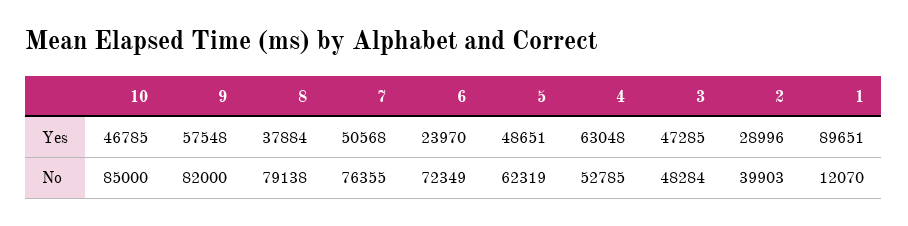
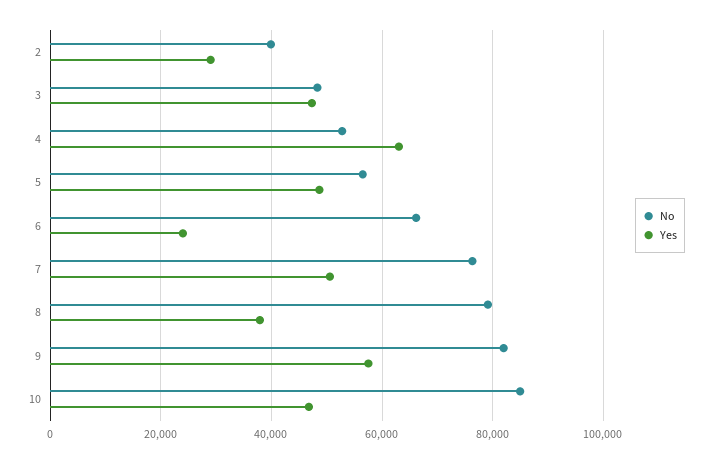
  {
    "Yes": {
      "10": 46785,
      "9": 57548,
      "8": 37884,
      "7": 50568,
      "6": 23970,
      "5": 48651,
      "4": 63048,
      "3": 47285,
-     "2": 28996,
+     "2": 28996
-     "1": 89651
    },
    "No": {
      "10": 85000,
      "9": 82000,
      "8": 79138,
      "7": 76355,
-     "6": 72349,
+     "6": 66000,
-     "5": 62319,
+     "5": 56000,
      "4": 52785,
      "3": 48284,
-     "2": 39903,
+     "2": 39903
-     "1": 12070
    }
  }

